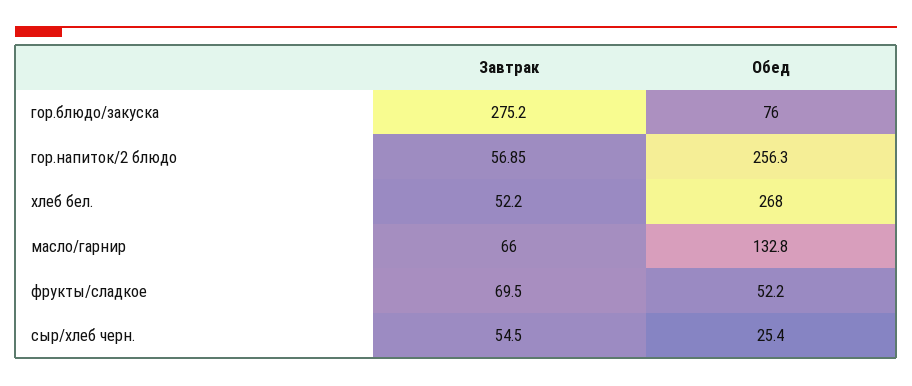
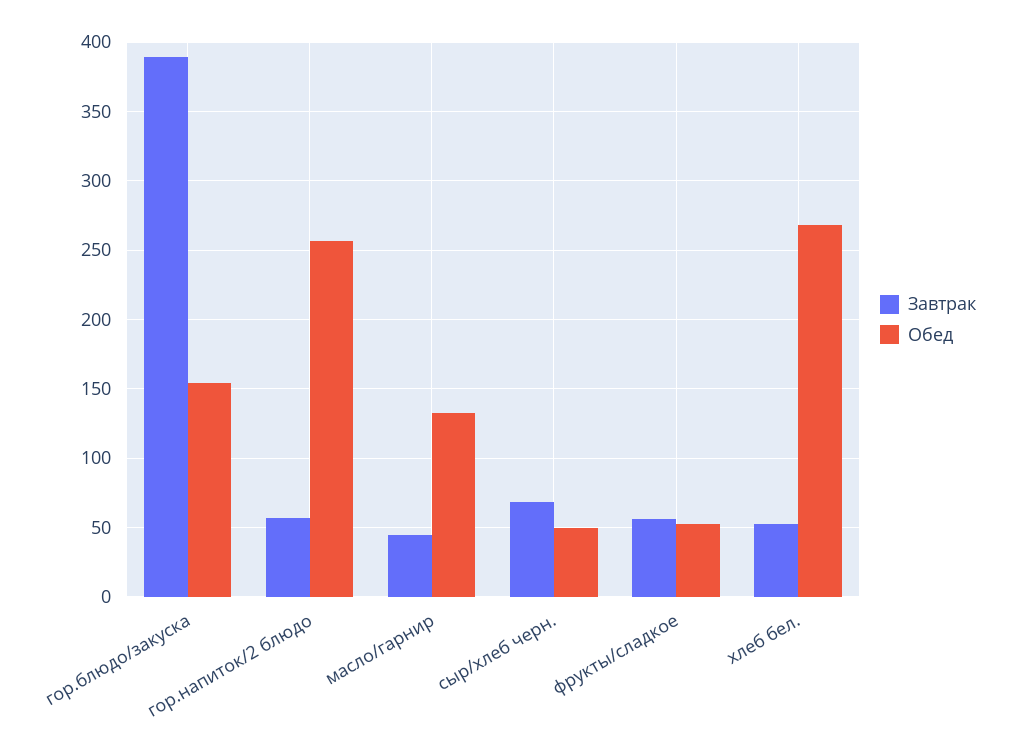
  {
    "Завтрак": {
-     "гор.блюдо/закуска": 275.2,
+     "гор.блюдо/закуска": 390,
      "гор.напиток/2 блюдо": 56.85,
      "хлеб бел.": 52.2,
-     "масло/гарнир": 66,
+     "масло/гарнир": 45,
-     "фрукты/сладкое": 69.5,
+     "фрукты/сладкое": 55,
-     "сыр/хлеб черн.": 54.5
+     "сыр/хлеб черн.": 70
    },
    "Обед": {
-     "гор.блюдо/закуска": 76,
+     "гор.блюдо/закуска": 155,
      "гор.напиток/2 блюдо": 256.3,
      "хлеб бел.": 268,
      "масло/гарнир": 132.8,
      "фрукты/сладкое": 52.2,
-     "сыр/хлеб черн.": 25.4
+     "сыр/хлеб черн.": 50
    }
  }

